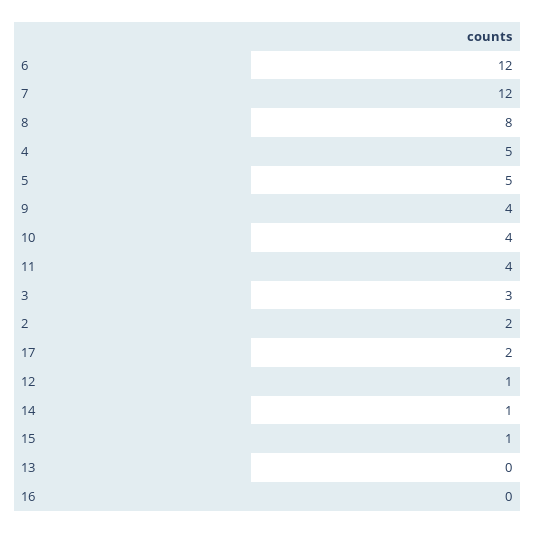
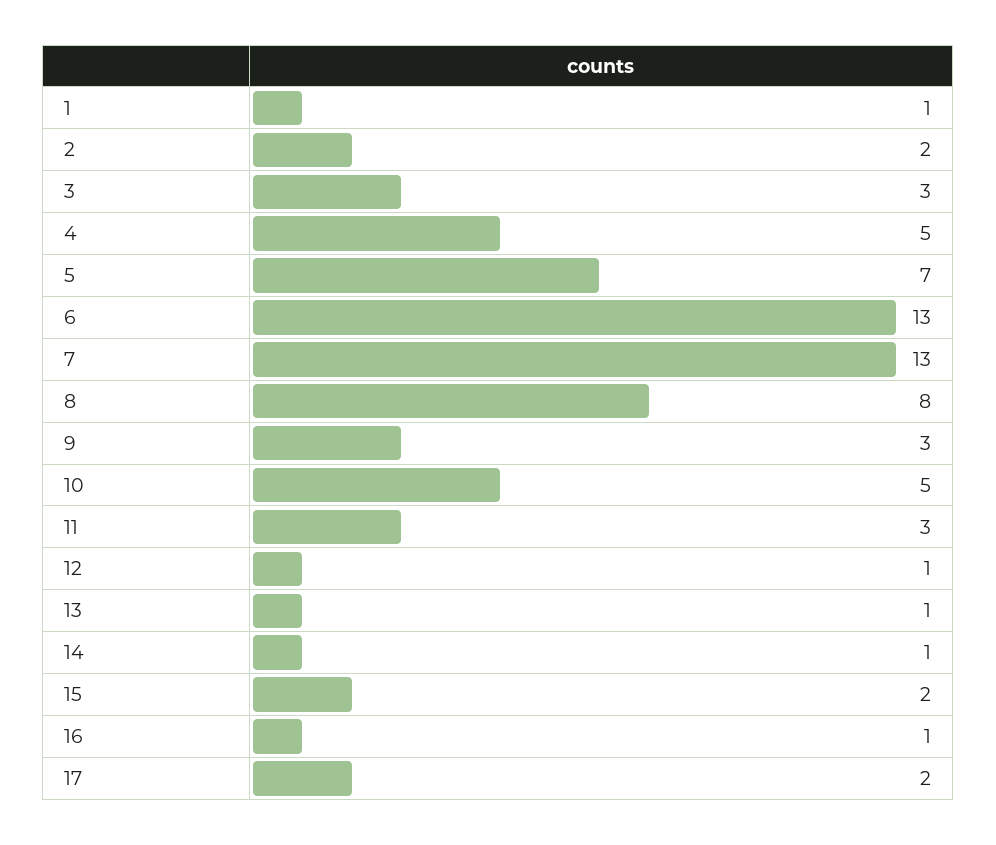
  {
-   "6": 12,
+   "6": 13,
-   "7": 12,
+   "7": 13,
    "8": 8,
    "4": 5,
-   "5": 5,
+   "5": 7,
-   "9": 4,
+   "9": 3,
-   "10": 4,
+   "10": 5,
-   "11": 4,
+   "11": 3,
    "3": 3,
    "2": 2,
    "17": 2,
    "12": 1,
    "14": 1,
-   "15": 1,
+   "15": 2,
-   "13": 0,
+   "13": 1,
-   "16": 0
+   "16": 1,
+   "1": 1
  }

